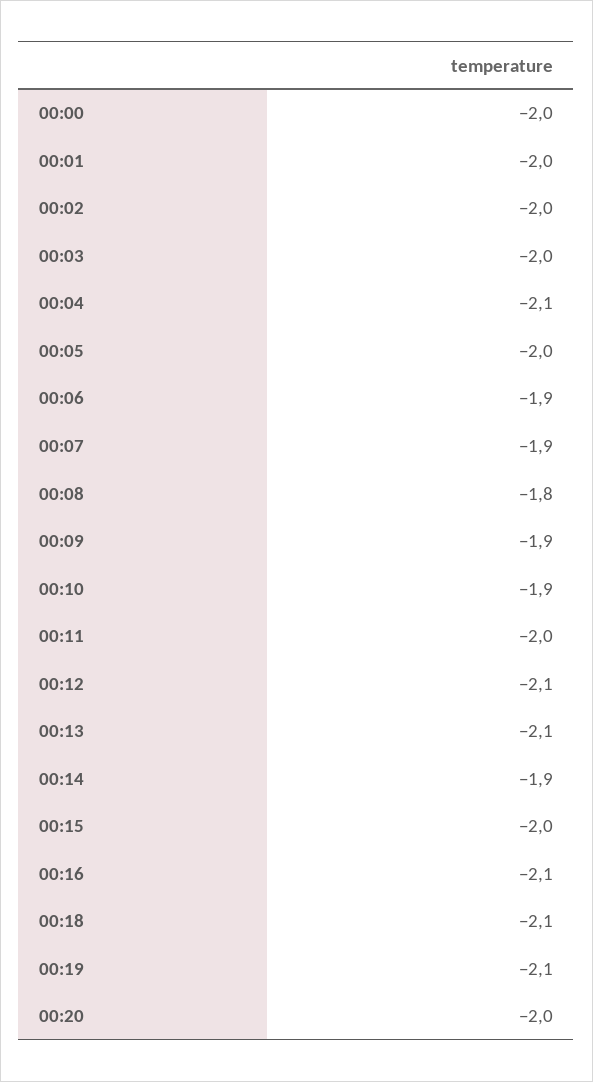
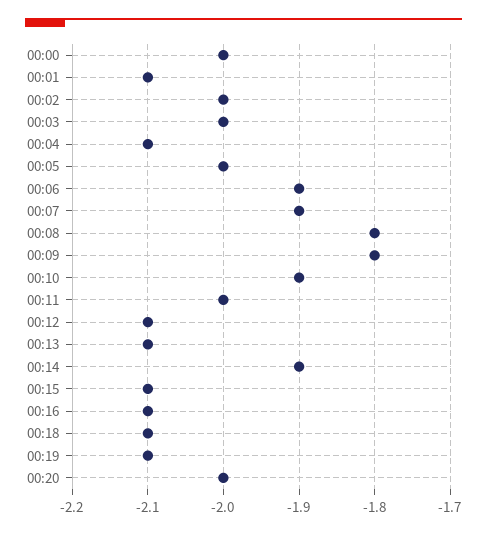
  {
    "00:00": -2,
-   "00:01": -2,
+   "00:01": -2.1,
    "00:02": -2,
    "00:03": -2,
    "00:04": -2.1,
    "00:05": -2,
    "00:06": -1.9,
    "00:07": -1.9,
    "00:08": -1.8,
-   "00:09": -1.9,
+   "00:09": -1.8,
    "00:10": -1.9,
    "00:11": -2,
    "00:12": -2.1,
    "00:13": -2.1,
    "00:14": -1.9,
-   "00:15": -2,
+   "00:15": -2.1,
    "00:16": -2.1,
    "00:18": -2.1,
    "00:19": -2.1,
    "00:20": -2
  }

